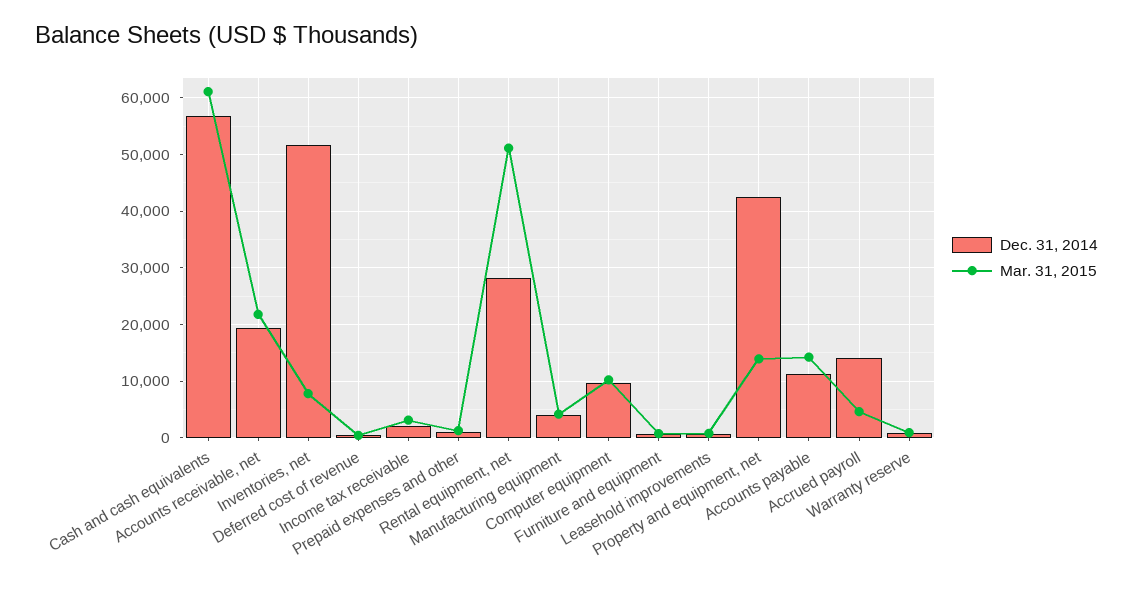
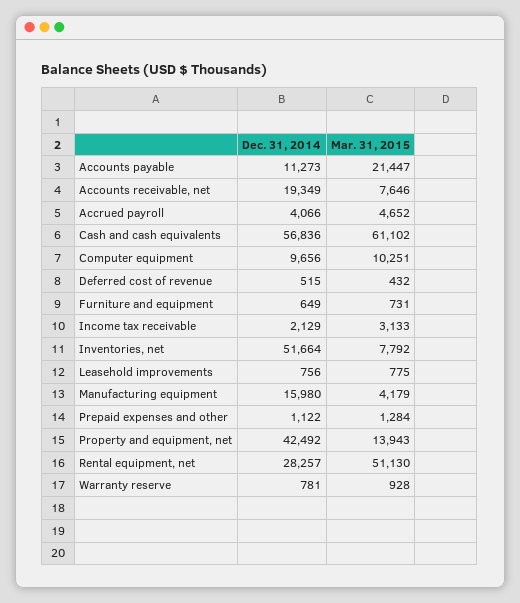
  {
    "Dec. 31, 2014": {
      "Cash and cash equivalents": 56836,
      "Accounts receivable, net": 19349,
      "Inventories, net": 51664,
      "Deferred cost of revenue": 515,
      "Income tax receivable": 2129,
      "Prepaid expenses and other": 1122,
      "Rental equipment, net": 28257,
-     "Manufacturing equipment": 4000,
+     "Manufacturing equipment": 15980,
      "Computer equipment": 9656,
      "Furniture and equipment": 649,
      "Leasehold improvements": 756,
      "Property and equipment, net": 42492,
      "Accounts payable": 11273,
-     "Accrued payroll": 14000,
+     "Accrued payroll": 4066,
      "Warranty reserve": 781
    },
    "Mar. 31, 2015": {
      "Cash and cash equivalents": 61102,
-     "Accounts receivable, net": 22000,
+     "Accounts receivable, net": 7646,
      "Inventories, net": 7792,
      "Deferred cost of revenue": 432,
      "Income tax receivable": 3133,
      "Prepaid expenses and other": 1284,
      "Rental equipment, net": 51130,
      "Manufacturing equipment": 4179,
      "Computer equipment": 10251,
      "Furniture and equipment": 731,
      "Leasehold improvements": 775,
      "Property and equipment, net": 13943,
-     "Accounts payable": 14000,
+     "Accounts payable": 21447,
      "Accrued payroll": 4652,
      "Warranty reserve": 928
    }
  }

